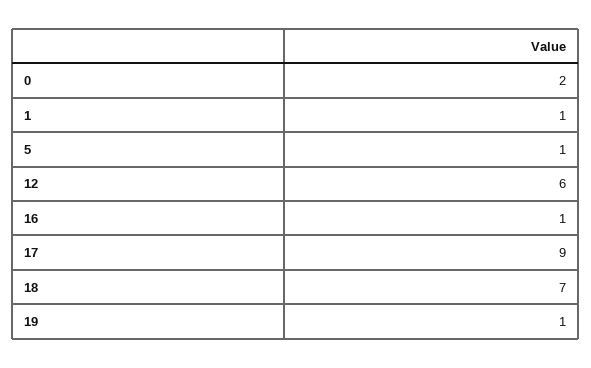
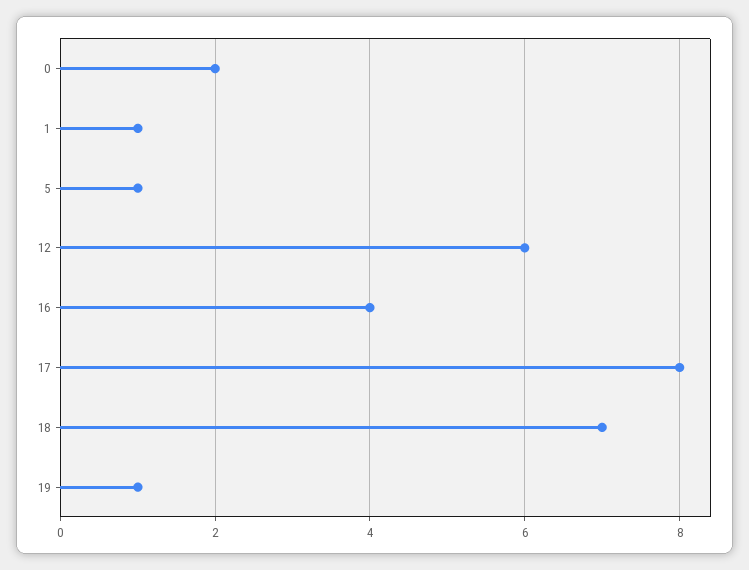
  {
    "0": 2,
    "1": 1,
    "5": 1,
    "12": 6,
-   "16": 1,
+   "16": 4,
-   "17": 9,
+   "17": 8,
    "18": 7,
    "19": 1
  }

